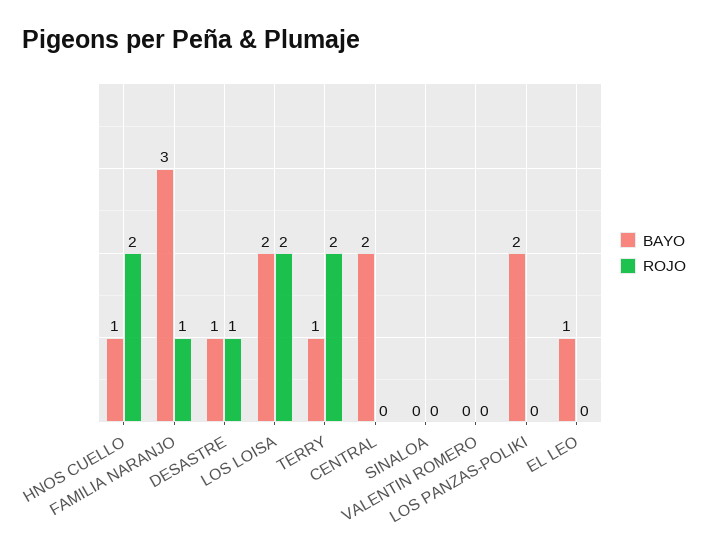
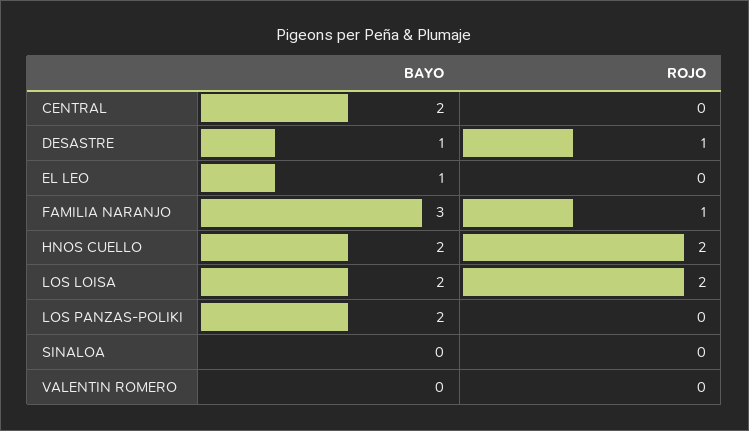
  {
    "BAYO": {
-     "HNOS CUELLO": 1,
+     "HNOS CUELLO": 2,
      "FAMILIA NARANJO": 3,
      "DESASTRE": 1,
      "LOS LOISA": 2,
-     "TERRY": 1,
      "CENTRAL": 2,
      "SINALOA": 0,
      "VALENTIN ROMERO": 0,
      "LOS PANZAS-POLIKI": 2,
      "EL LEO": 1
    },
    "ROJO": {
      "HNOS CUELLO": 2,
      "FAMILIA NARANJO": 1,
      "DESASTRE": 1,
      "LOS LOISA": 2,
-     "TERRY": 2,
      "CENTRAL": 0,
      "SINALOA": 0,
      "VALENTIN ROMERO": 0,
      "LOS PANZAS-POLIKI": 0,
      "EL LEO": 0
    }
  }

